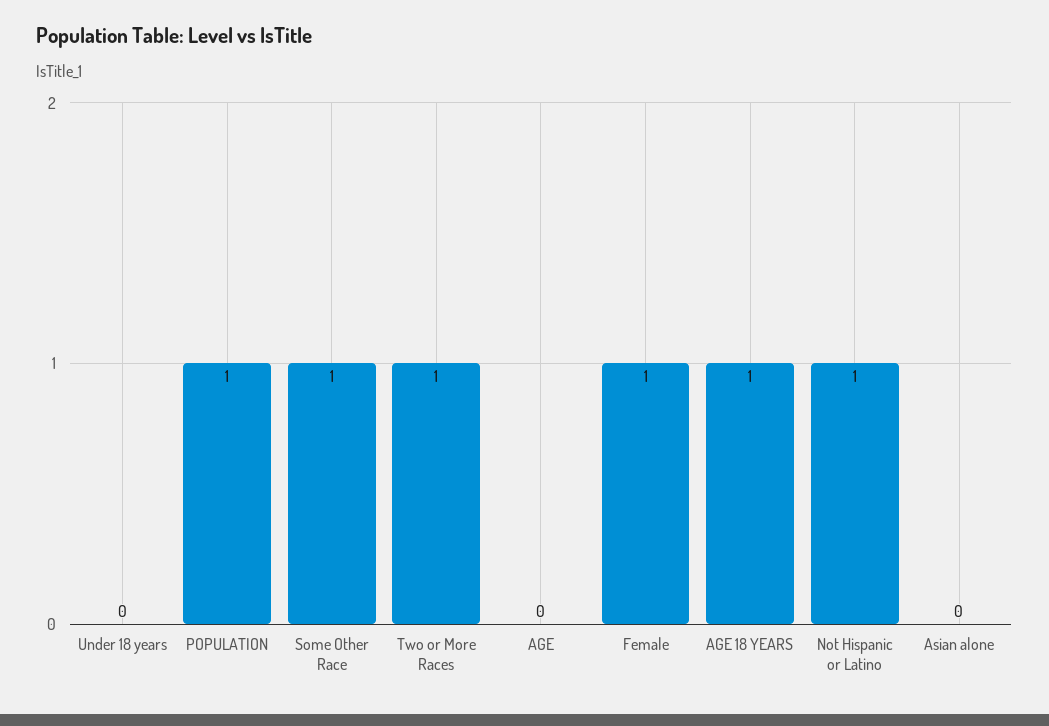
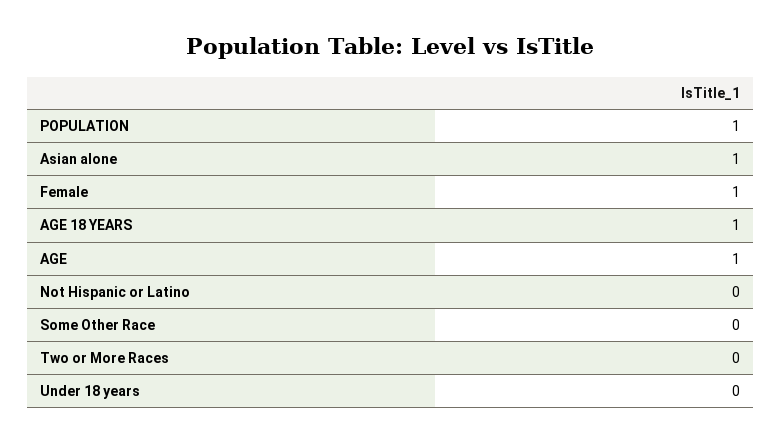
  {
    "Under 18 years": 0,
    "POPULATION": 1,
-   "Some Other Race": 1,
+   "Some Other Race": 0,
-   "Two or More Races": 1,
+   "Two or More Races": 0,
-   "AGE": 0,
+   "AGE": 1,
    "Female": 1,
    "AGE 18 YEARS": 1,
-   "Not Hispanic or Latino": 1,
+   "Not Hispanic or Latino": 0,
-   "Asian alone": 0
+   "Asian alone": 1
  }

